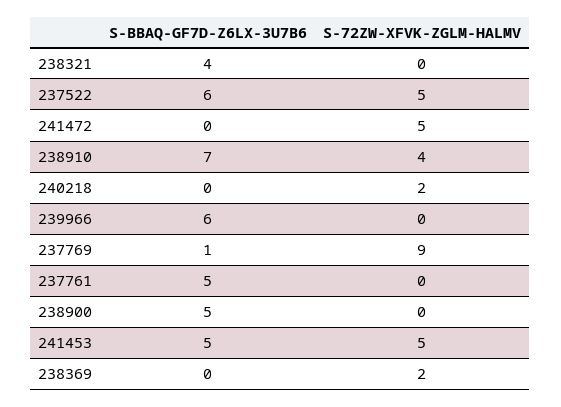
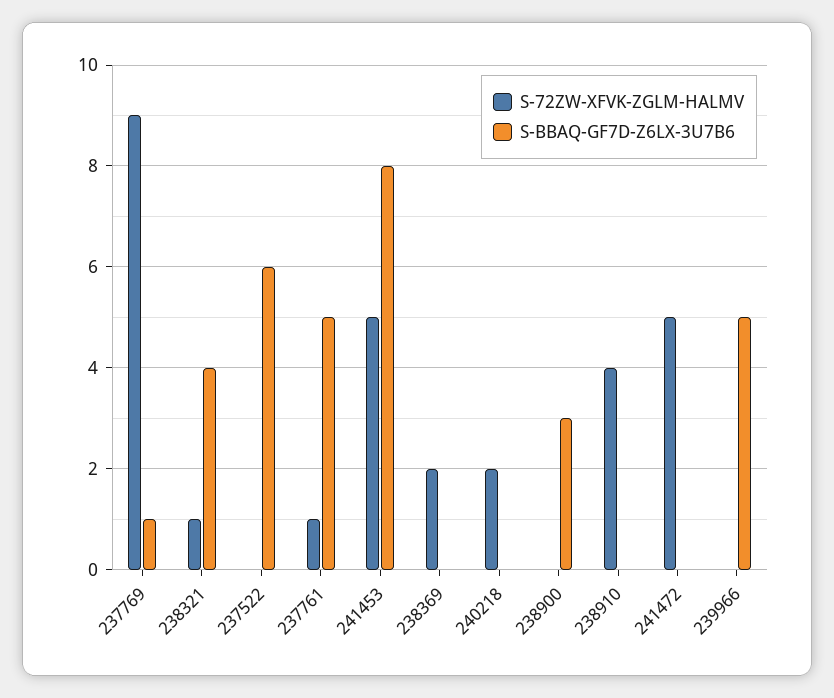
  {
    "S-BBAQ-GF7D-Z6LX-3U7B6": {
      "238321": 4,
      "237522": 6,
      "241472": 0,
-     "238910": 7,
+     "238910": 0,
      "240218": 0,
-     "239966": 6,
+     "239966": 5,
      "237769": 1,
      "237761": 5,
-     "238900": 5,
+     "238900": 3,
-     "241453": 5,
+     "241453": 8,
      "238369": 0
    },
    "S-72ZW-XFVK-ZGLM-HALMV": {
-     "238321": 0,
+     "238321": 1,
-     "237522": 5,
+     "237522": 0,
      "241472": 5,
      "238910": 4,
      "240218": 2,
      "239966": 0,
      "237769": 9,
-     "237761": 0,
+     "237761": 1,
      "238900": 0,
      "241453": 5,
      "238369": 2
    }
  }

